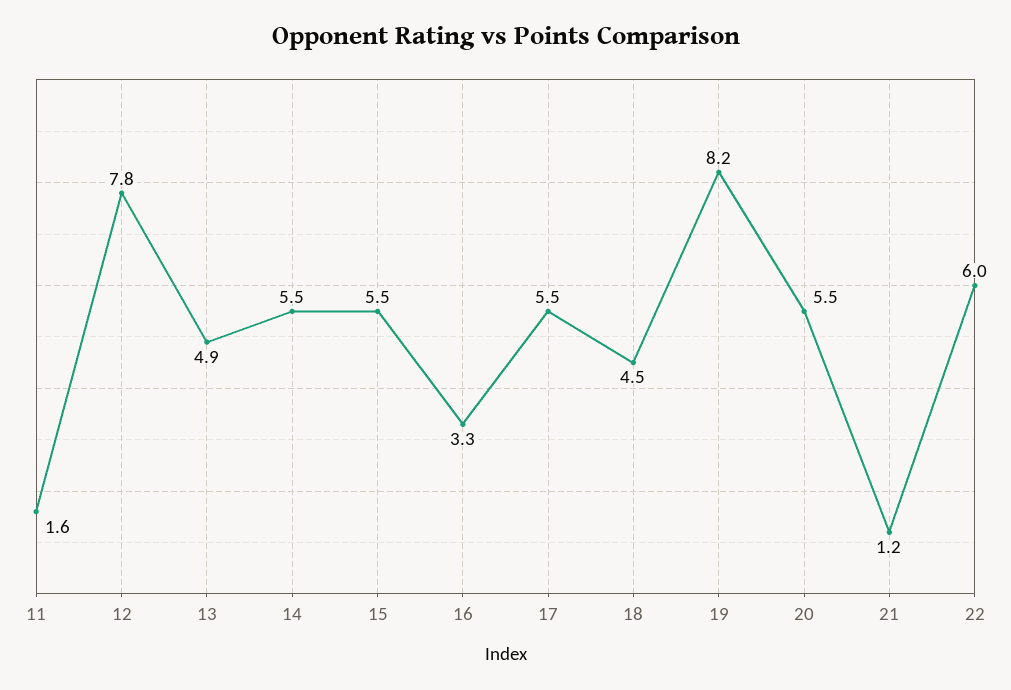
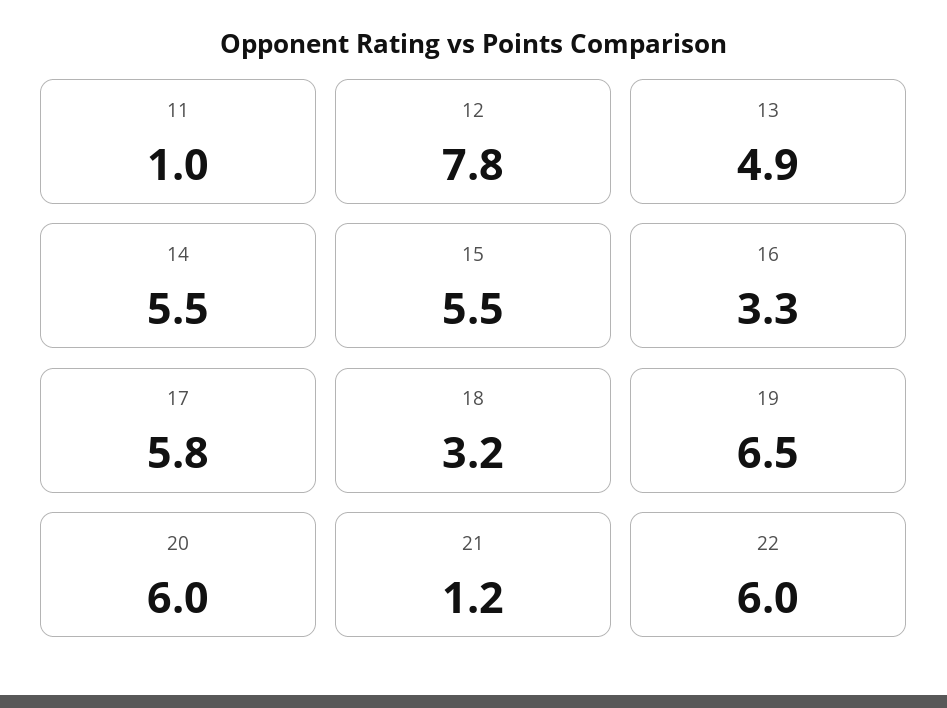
  {
-   "11": 1.6,
+   "11": 1,
    "12": 7.8,
    "13": 4.9,
    "14": 5.5,
    "15": 5.5,
    "16": 3.3,
-   "17": 5.5,
+   "17": 5.8,
-   "18": 4.5,
+   "18": 3.2,
-   "19": 8.2,
+   "19": 6.5,
-   "20": 5.5,
+   "20": 6,
    "21": 1.2,
    "22": 6
  }

